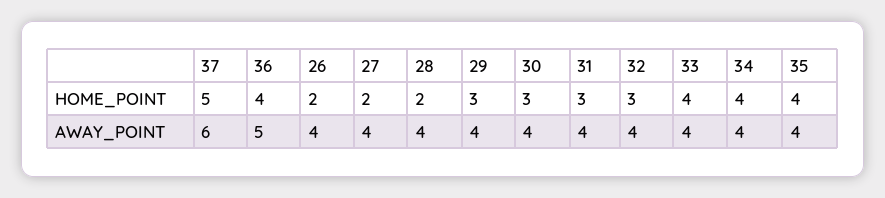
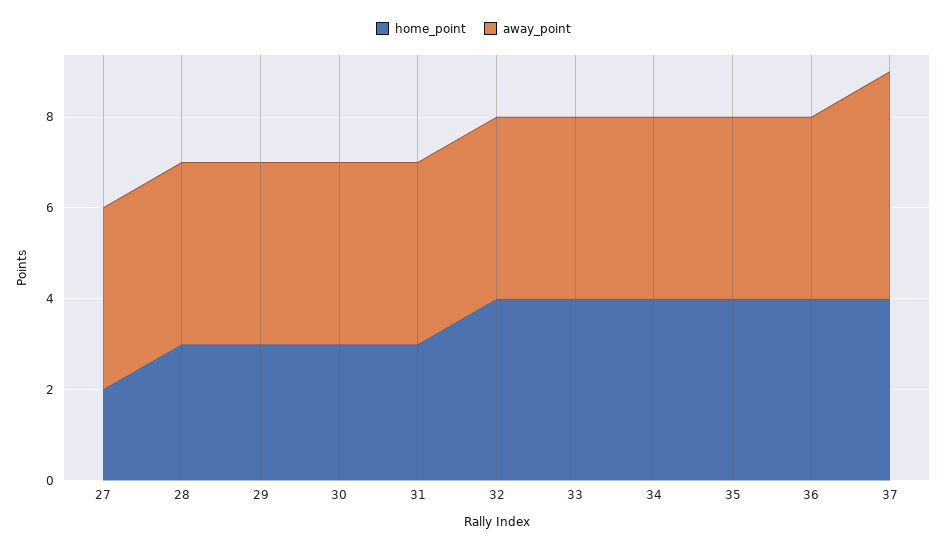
  {
    "HOME_POINT": {
-     "37": 5,
+     "37": 4,
      "36": 4,
-     "26": 2,
      "27": 2,
-     "28": 2,
+     "28": 3,
      "29": 3,
      "30": 3,
      "31": 3,
-     "32": 3,
+     "32": 4,
      "33": 4,
      "34": 4,
      "35": 4
    },
    "AWAY_POINT": {
-     "37": 6,
+     "37": 5,
-     "36": 5,
+     "36": 4,
-     "26": 4,
      "27": 4,
      "28": 4,
      "29": 4,
      "30": 4,
      "31": 4,
      "32": 4,
      "33": 4,
      "34": 4,
      "35": 4
    }
  }

